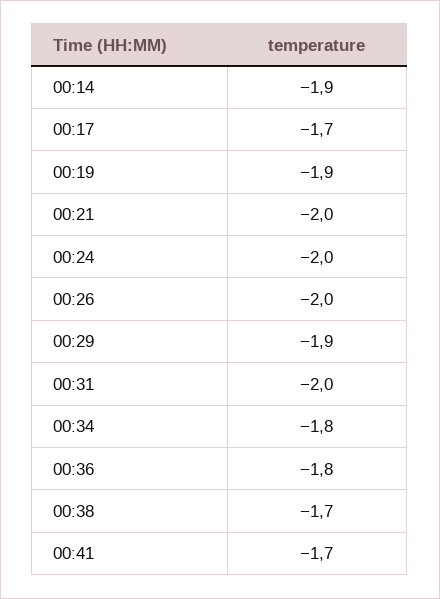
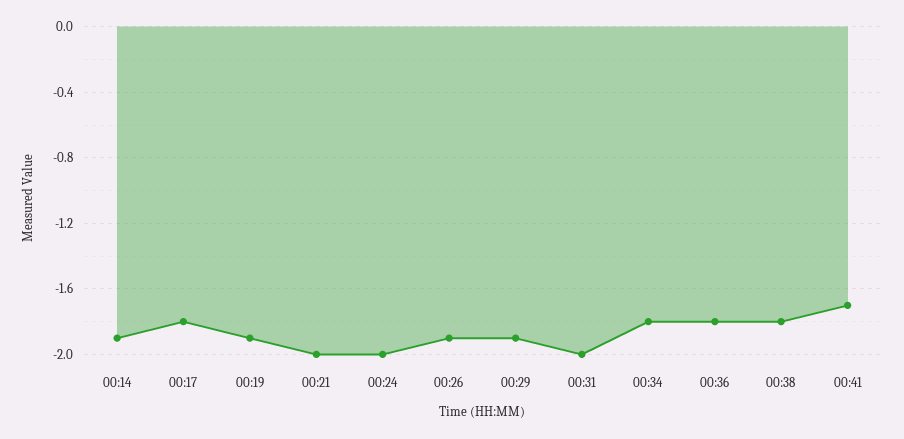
  {
    "00:14": -1.9,
-   "00:17": -1.7,
+   "00:17": -1.8,
    "00:19": -1.9,
    "00:21": -2,
    "00:24": -2,
-   "00:26": -2,
+   "00:26": -1.9,
    "00:29": -1.9,
    "00:31": -2,
    "00:34": -1.8,
    "00:36": -1.8,
-   "00:38": -1.7,
+   "00:38": -1.8,
    "00:41": -1.7
  }

